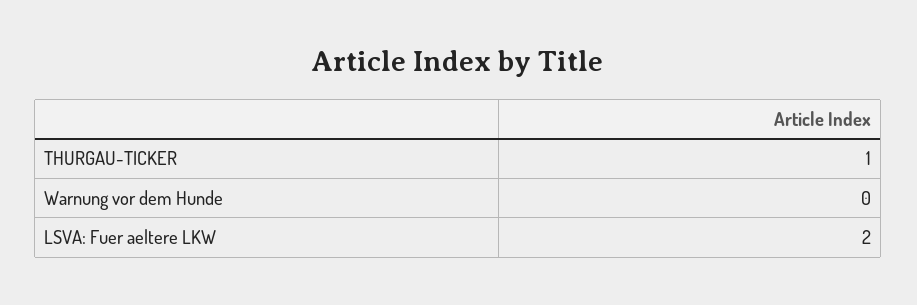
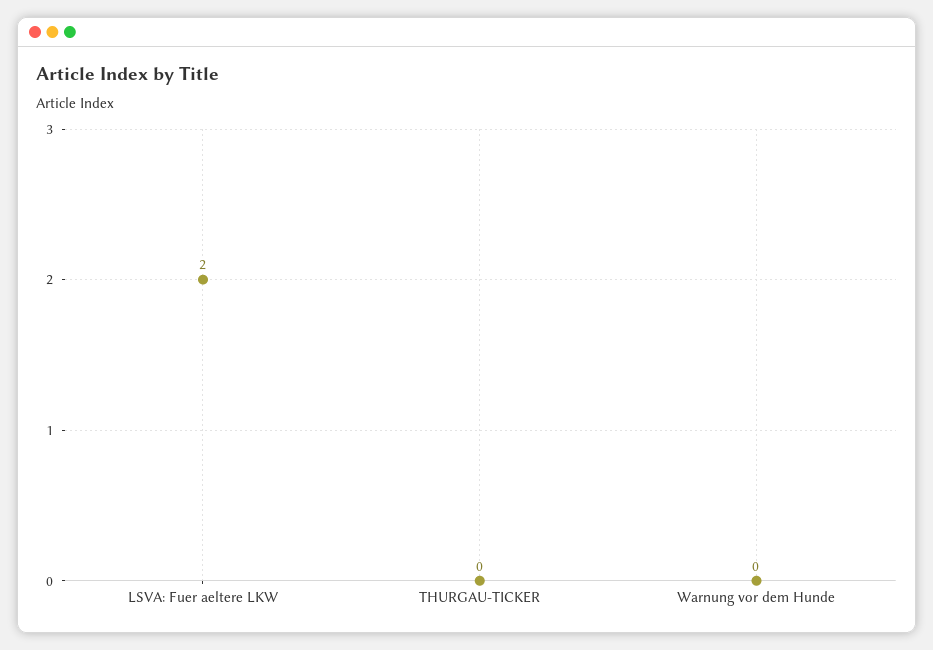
  {
-   "THURGAU-TICKER": 1,
+   "THURGAU-TICKER": 0,
    "Warnung vor dem Hunde": 0,
    "LSVA: Fuer aeltere LKW": 2
  }

